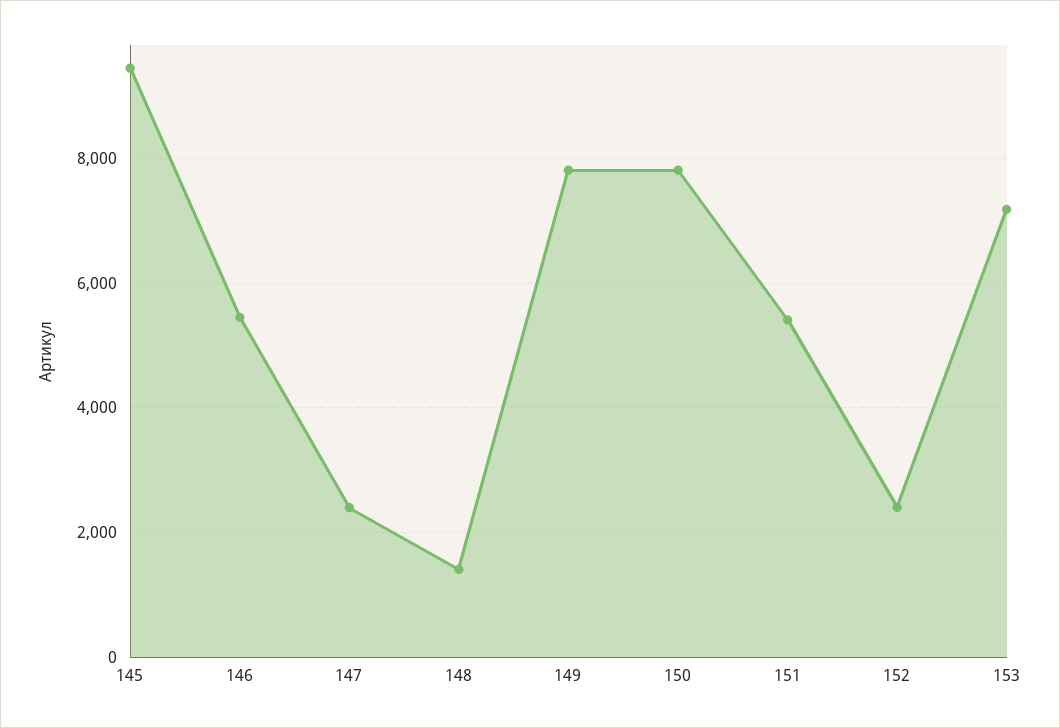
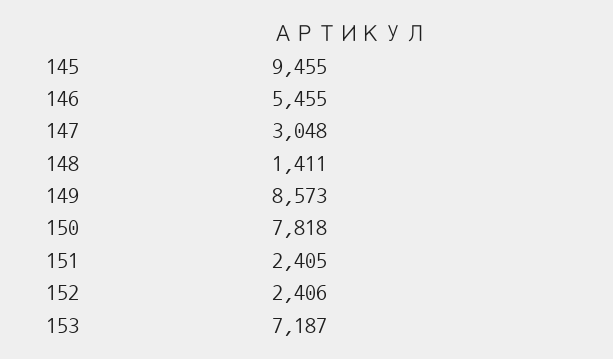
  {
    "145": 9455,
    "146": 5455,
-   "147": 2400,
+   "147": 3048,
    "148": 1411,
-   "149": 7800,
+   "149": 8573,
    "150": 7818,
-   "151": 5400,
+   "151": 2405,
    "152": 2406,
    "153": 7187
  }

